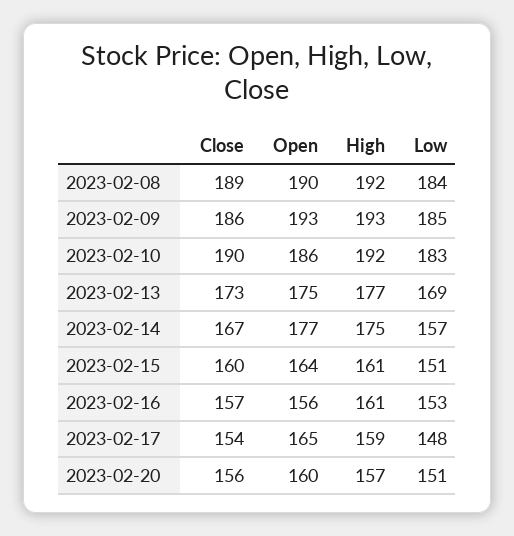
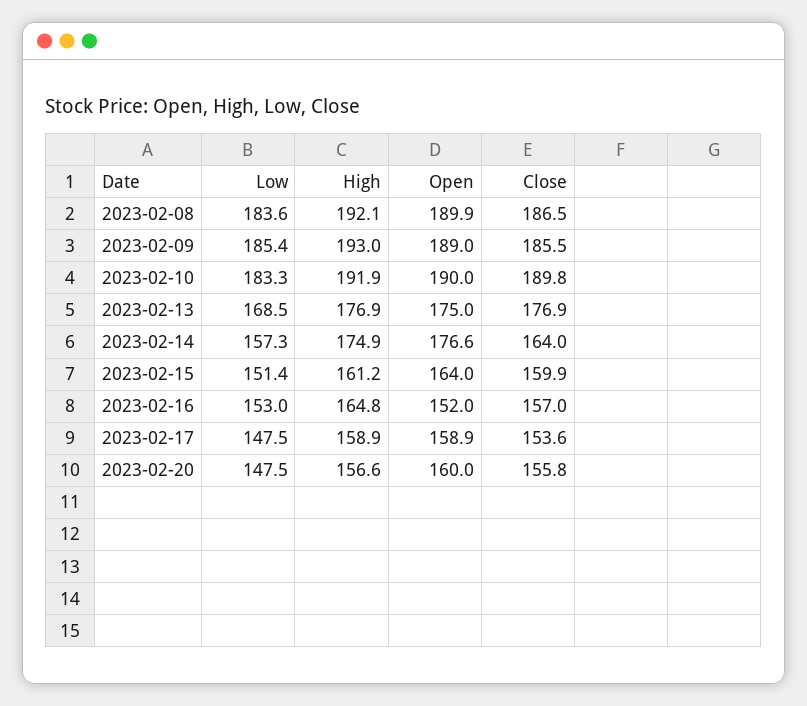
  {
    "Close": {
-     "2023-02-08": 189,
+     "2023-02-08": 186.5,
      "2023-02-09": 185.5,
      "2023-02-10": 189.8,
-     "2023-02-13": 173,
+     "2023-02-13": 176.9,
-     "2023-02-14": 167,
+     "2023-02-14": 164,
      "2023-02-15": 159.9,
      "2023-02-16": 157,
      "2023-02-17": 153.6,
      "2023-02-20": 155.8
    },
    "Open": {
      "2023-02-08": 189.9,
-     "2023-02-09": 193,
+     "2023-02-09": 189,
-     "2023-02-10": 186,
+     "2023-02-10": 190,
      "2023-02-13": 175,
      "2023-02-14": 176.6,
      "2023-02-15": 164,
-     "2023-02-16": 156,
+     "2023-02-16": 152,
-     "2023-02-17": 165,
+     "2023-02-17": 158.9,
      "2023-02-20": 160
    },
    "High": {
      "2023-02-08": 192.1,
      "2023-02-09": 193,
      "2023-02-10": 191.9,
      "2023-02-13": 176.9,
      "2023-02-14": 174.9,
      "2023-02-15": 161.2,
-     "2023-02-16": 161,
+     "2023-02-16": 164.8,
      "2023-02-17": 158.9,
      "2023-02-20": 156.6
    },
    "Low": {
      "2023-02-08": 183.6,
      "2023-02-09": 185.4,
      "2023-02-10": 183.3,
      "2023-02-13": 168.5,
      "2023-02-14": 157.3,
      "2023-02-15": 151.4,
      "2023-02-16": 153,
      "2023-02-17": 147.5,
-     "2023-02-20": 151
+     "2023-02-20": 147.5
    }
  }

